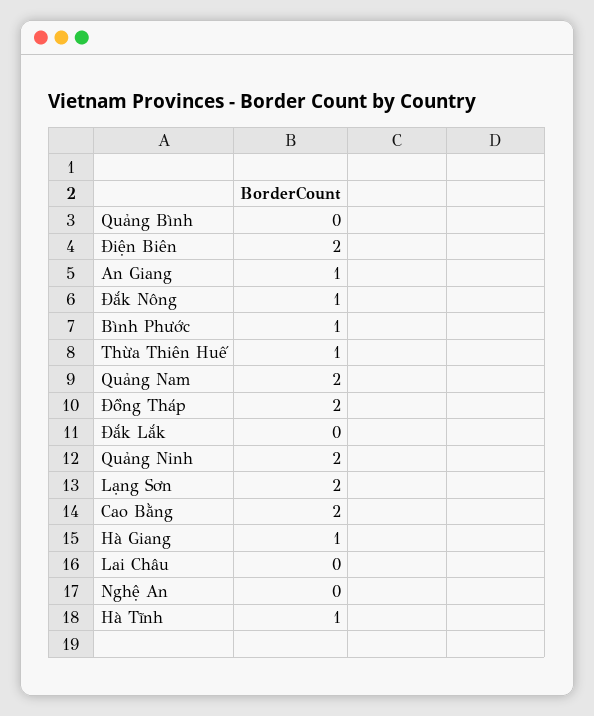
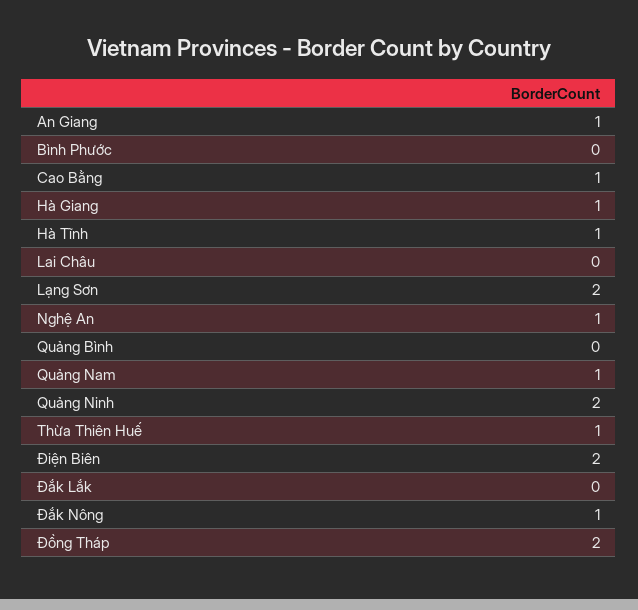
  {
    "Quảng Bình": 0,
    "Điện Biên": 2,
    "An Giang": 1,
    "Đắk Nông": 1,
-   "Bình Phước": 1,
+   "Bình Phước": 0,
    "Thừa Thiên Huế": 1,
-   "Quảng Nam": 2,
+   "Quảng Nam": 1,
    "Đồng Tháp": 2,
    "Đắk Lắk": 0,
    "Quảng Ninh": 2,
    "Lạng Sơn": 2,
-   "Cao Bằng": 2,
+   "Cao Bằng": 1,
    "Hà Giang": 1,
    "Lai Châu": 0,
-   "Nghệ An": 0,
+   "Nghệ An": 1,
    "Hà Tĩnh": 1
  }

